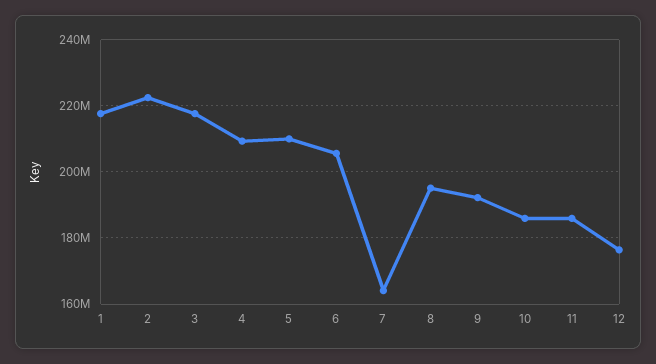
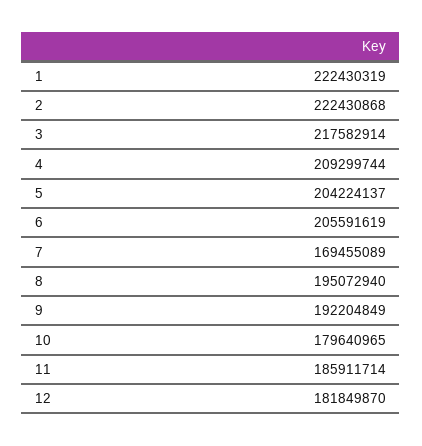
  {
-   "1": 218000000,
+   "1": 222430319,
    "2": 222430868,
    "3": 217582914,
    "4": 209299744,
-   "5": 210000000,
+   "5": 204224137,
    "6": 205591619,
-   "7": 164000000,
+   "7": 169455089,
    "8": 195072940,
    "9": 192204849,
-   "10": 186000000,
+   "10": 179640965,
    "11": 185911714,
-   "12": 176000000
+   "12": 181849870
  }

